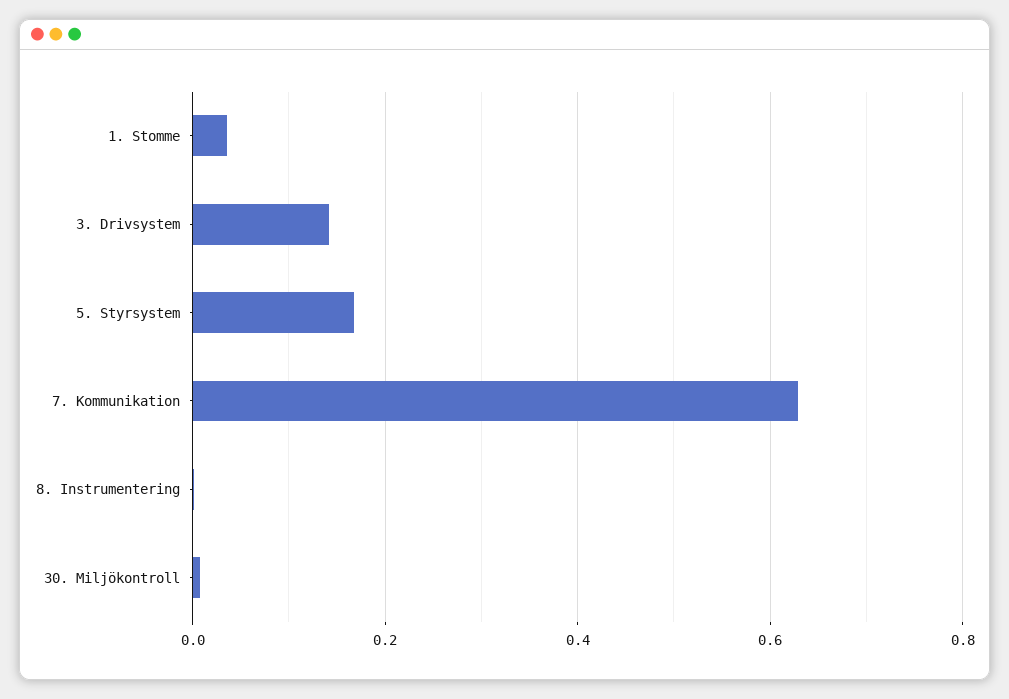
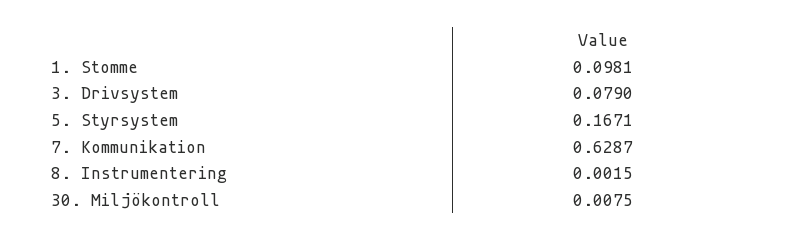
  {
-   "1. Stomme": 0.04,
+   "1. Stomme": 0.0981,
-   "3. Drivsystem": 0.14,
+   "3. Drivsystem": 0.079,
    "5. Styrsystem": 0.1671,
    "7. Kommunikation": 0.6287,
    "8. Instrumentering": 0.0015,
    "30. Miljökontroll": 0.0075
  }

